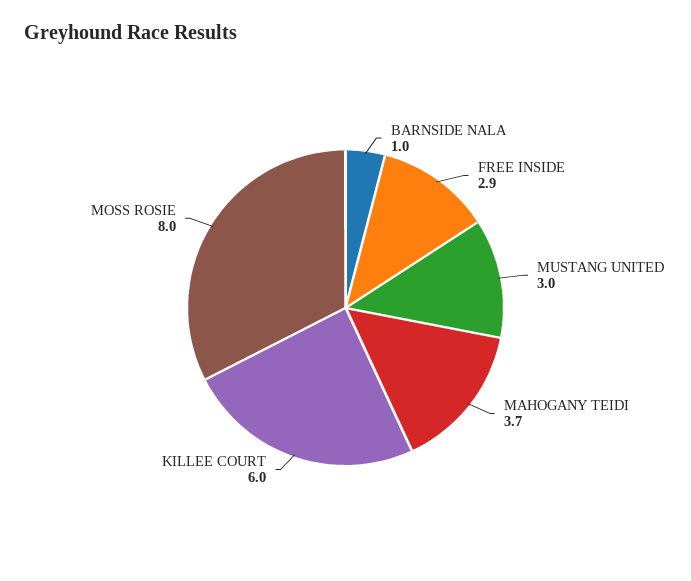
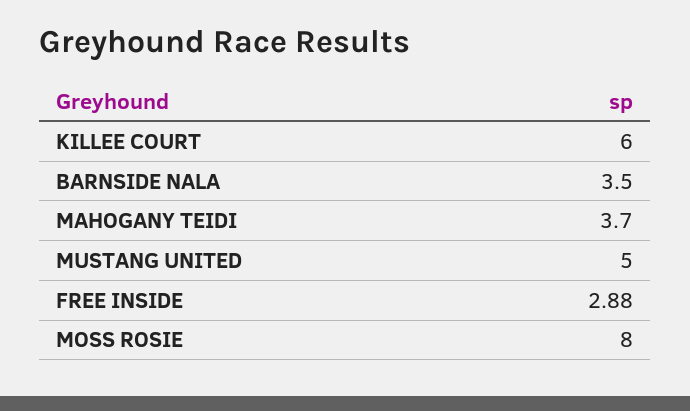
  {
-   "BARNSIDE NALA": 1,
+   "BARNSIDE NALA": 3.5,
    "FREE INSIDE": 2.88,
-   "MUSTANG UNITED": 3,
+   "MUSTANG UNITED": 5,
    "MAHOGANY TEIDI": 3.7,
    "KILLEE COURT": 6,
    "MOSS ROSIE": 8
  }

